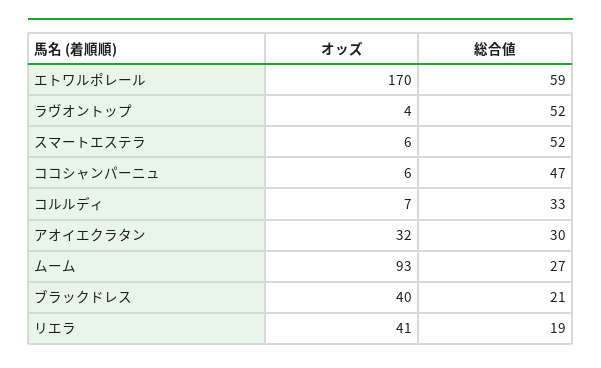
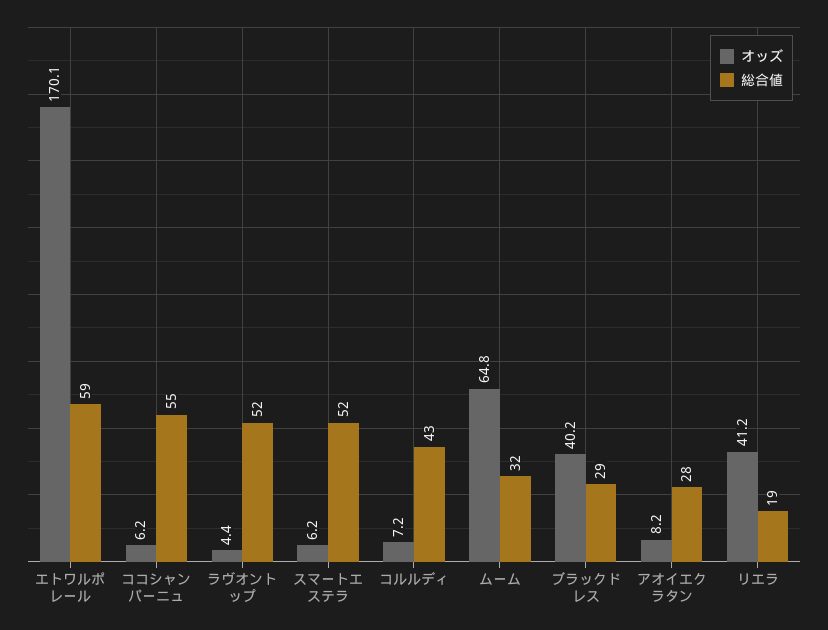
  {
    "オッズ": {
      "エトワルポレール": 170.1,
      "ラヴオントップ": 4.4,
      "スマートエステラ": 6.2,
      "ココシャンパーニュ": 6.2,
      "コルルディ": 7.2,
-     "アオイエクラタン": 32,
+     "アオイエクラタン": 8.2,
-     "ムーム": 93,
+     "ムーム": 64.8,
      "ブラックドレス": 40.2,
      "リエラ": 41.2
    },
    "総合値": {
      "エトワルポレール": 59,
      "ラヴオントップ": 52,
      "スマートエステラ": 52,
-     "ココシャンパーニュ": 47,
+     "ココシャンパーニュ": 55,
-     "コルルディ": 33,
+     "コルルディ": 43,
-     "アオイエクラタン": 30,
+     "アオイエクラタン": 28,
-     "ムーム": 27,
+     "ムーム": 32,
-     "ブラックドレス": 21,
+     "ブラックドレス": 29,
      "リエラ": 19
    }
  }

